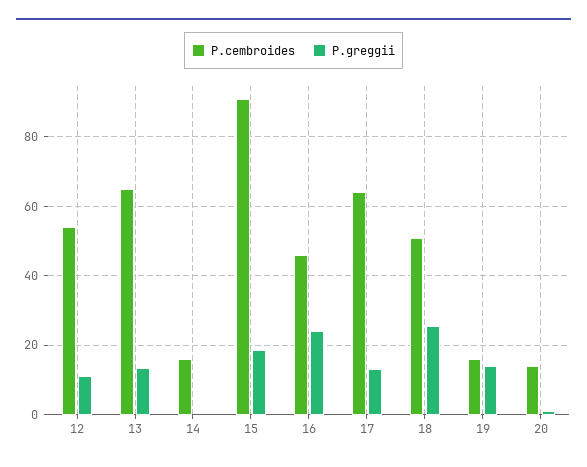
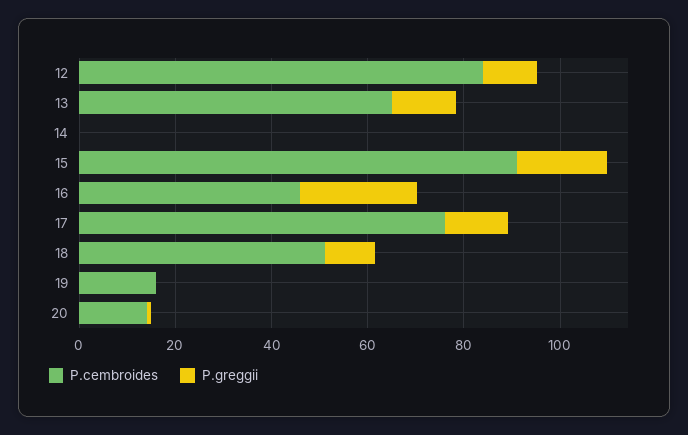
  {
    "P.cembroides": {
-     "12": 54,
+     "12": 85,
      "13": 66,
-     "14": 16,
+     "14": 0,
      "15": 92,
      "16": 46,
-     "17": 64,
+     "17": 75,
      "18": 52,
      "19": 16,
      "20": 14
    },
    "P.greggii": {
      "12": 12,
      "13": 14,
      "14": 0,
      "15": 18,
      "16": 24,
      "17": 14,
-     "18": 26,
+     "18": 10,
-     "19": 14,
+     "19": 0,
      "20": 2
    }
  }

